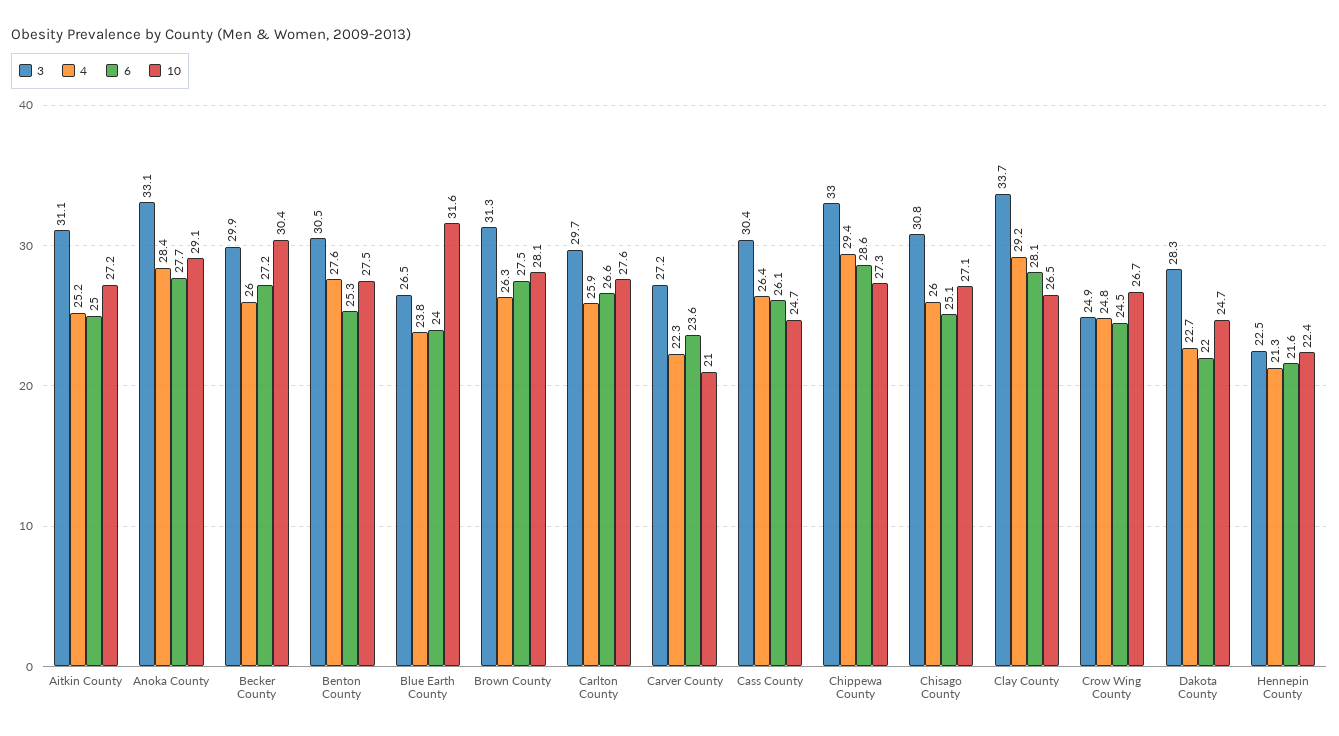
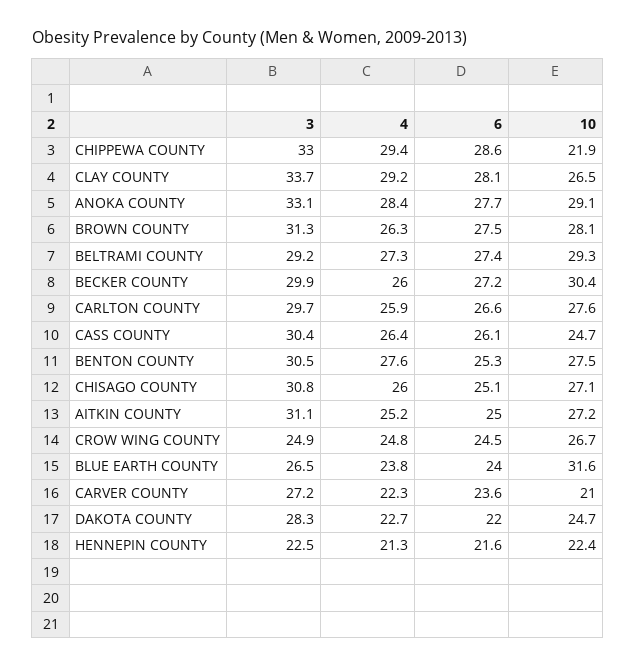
  {
    "3": {
      "Aitkin County": 31.1,
      "Anoka County": 33.1,
      "Becker County": 29.9,
      "Benton County": 30.5,
      "Blue Earth County": 26.5,
      "Brown County": 31.3,
      "Carlton County": 29.7,
      "Carver County": 27.2,
      "Cass County": 30.4,
      "Chippewa County": 33,
      "Chisago County": 30.8,
      "Clay County": 33.7,
      "Crow Wing County": 24.9,
      "Dakota County": 28.3,
-     "Hennepin County": 22.5
+     "Hennepin County": 22.5,
+     "BELTRAMI COUNTY": 29.2
    },
    "4": {
      "Aitkin County": 25.2,
      "Anoka County": 28.4,
      "Becker County": 26,
      "Benton County": 27.6,
      "Blue Earth County": 23.8,
      "Brown County": 26.3,
      "Carlton County": 25.9,
      "Carver County": 22.3,
      "Cass County": 26.4,
      "Chippewa County": 29.4,
      "Chisago County": 26,
      "Clay County": 29.2,
      "Crow Wing County": 24.8,
      "Dakota County": 22.7,
-     "Hennepin County": 21.3
+     "Hennepin County": 21.3,
+     "BELTRAMI COUNTY": 27.3
    },
    "6": {
      "Aitkin County": 25,
      "Anoka County": 27.7,
      "Becker County": 27.2,
      "Benton County": 25.3,
      "Blue Earth County": 24,
      "Brown County": 27.5,
      "Carlton County": 26.6,
      "Carver County": 23.6,
      "Cass County": 26.1,
      "Chippewa County": 28.6,
      "Chisago County": 25.1,
      "Clay County": 28.1,
      "Crow Wing County": 24.5,
      "Dakota County": 22,
-     "Hennepin County": 21.6
+     "Hennepin County": 21.6,
+     "BELTRAMI COUNTY": 27.4
    },
    "10": {
      "Aitkin County": 27.2,
      "Anoka County": 29.1,
      "Becker County": 30.4,
      "Benton County": 27.5,
      "Blue Earth County": 31.6,
      "Brown County": 28.1,
      "Carlton County": 27.6,
      "Carver County": 21,
      "Cass County": 24.7,
-     "Chippewa County": 27.3,
+     "Chippewa County": 21.9,
      "Chisago County": 27.1,
      "Clay County": 26.5,
      "Crow Wing County": 26.7,
      "Dakota County": 24.7,
-     "Hennepin County": 22.4
+     "Hennepin County": 22.4,
+     "BELTRAMI COUNTY": 29.3
    }
  }

